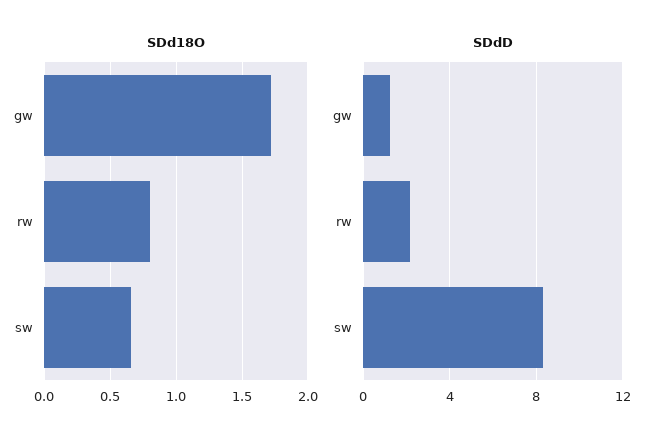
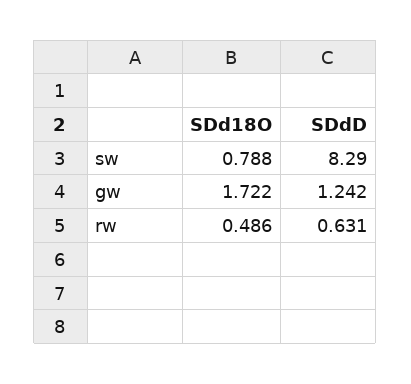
  {
    "SDd18O": {
      "gw": 1.722,
-     "rw": 0.8,
+     "rw": 0.486,
-     "sw": 0.65
+     "sw": 0.788
    },
    "SDdD": {
      "gw": 1.242,
-     "rw": 2,
+     "rw": 0.631,
      "sw": 8.29
    }
  }

